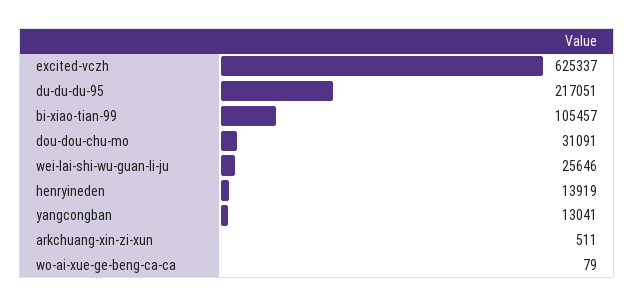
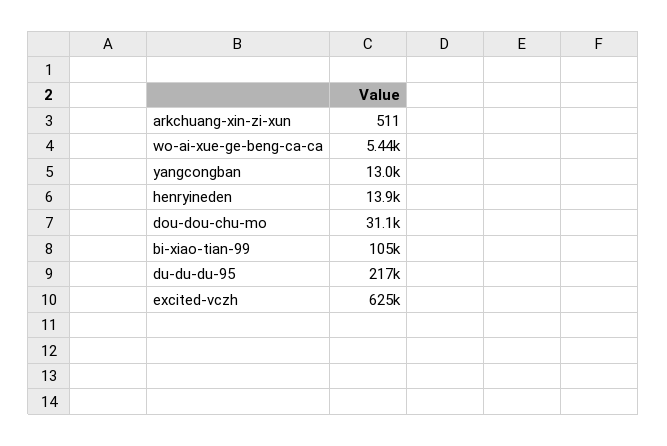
  {
    "excited-vczh": 625337,
    "du-du-du-95": 217051,
    "bi-xiao-tian-99": 105457,
    "dou-dou-chu-mo": 31091,
-   "wei-lai-shi-wu-guan-li-ju": 25646,
    "henryineden": 13919,
    "yangcongban": 13041,
    "arkchuang-xin-zi-xun": 511,
-   "wo-ai-xue-ge-beng-ca-ca": 79
+   "wo-ai-xue-ge-beng-ca-ca": 5440
  }

